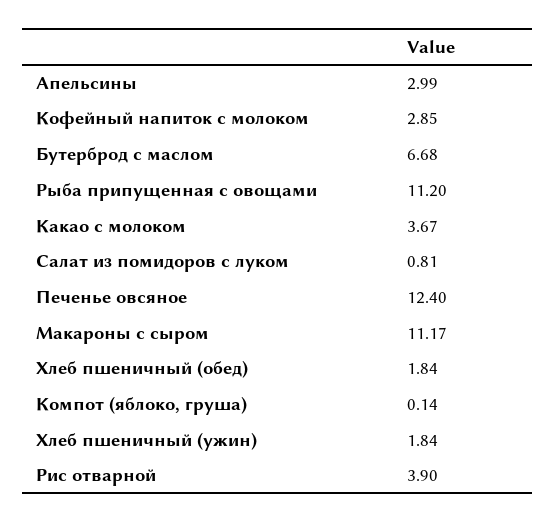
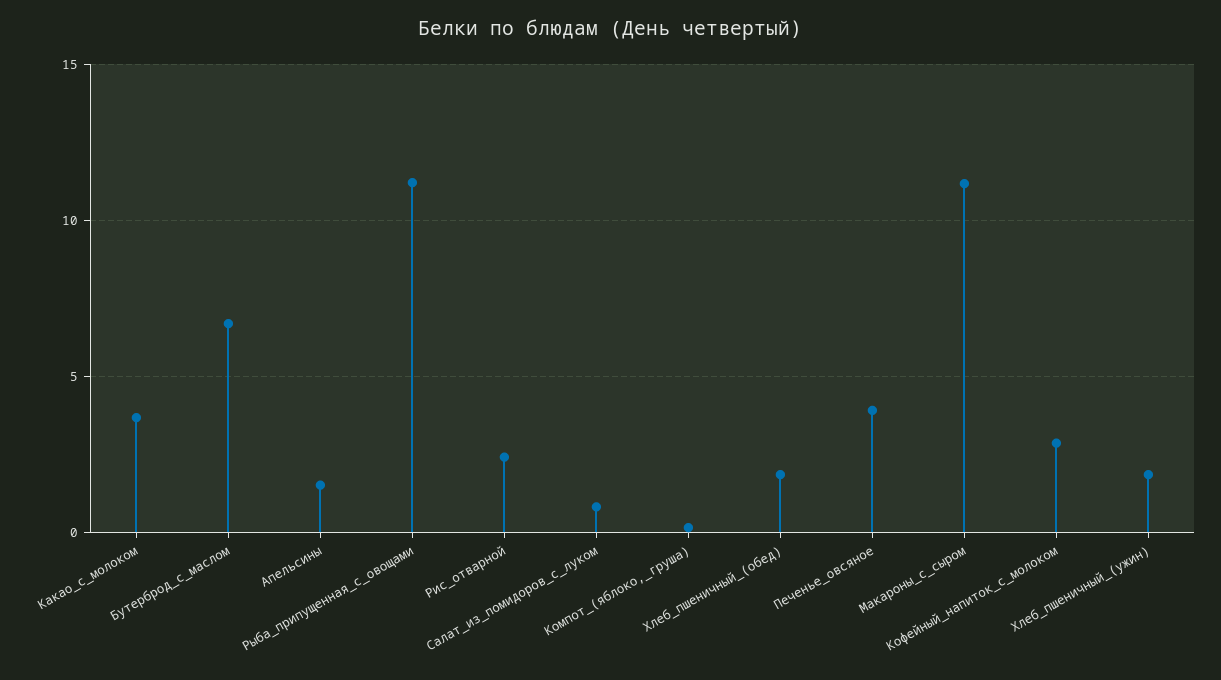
  {
-   "Апельсины": 2.99,
+   "Апельсины": 1.5,
    "Кофейный напиток с молоком": 2.85,
    "Бутерброд с маслом": 6.68,
    "Рыба припущенная с овощами": 11.2,
    "Какао с молоком": 3.67,
    "Салат из помидоров с луком": 0.81,
-   "Печенье овсяное": 12.4,
+   "Печенье овсяное": 4,
    "Макароны с сыром": 11.17,
    "Хлеб пшеничный (обед)": 1.84,
    "Компот (яблоко, груша)": 0.14,
    "Хлеб пшеничный (ужин)": 1.84,
-   "Рис отварной": 3.9
+   "Рис отварной": 2.5
  }

